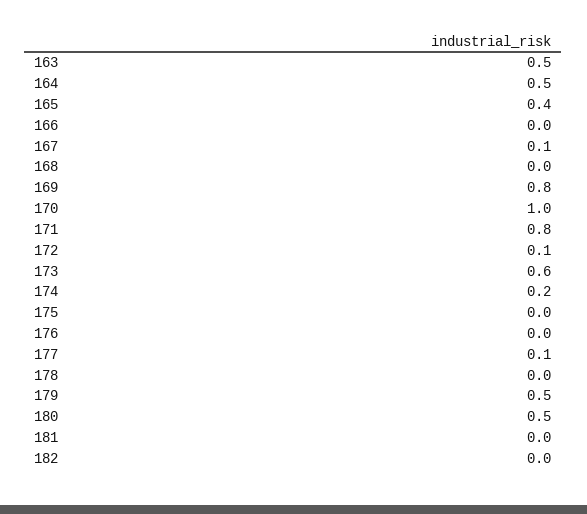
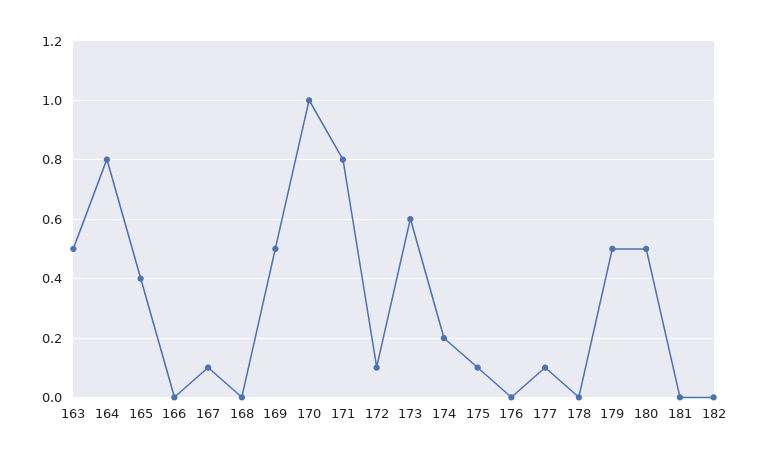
  {
    "163": 0.5,
-   "164": 0.5,
+   "164": 0.8,
    "165": 0.4,
    "166": 0,
    "167": 0.1,
    "168": 0,
-   "169": 0.8,
+   "169": 0.5,
    "170": 1,
    "171": 0.8,
    "172": 0.1,
    "173": 0.6,
    "174": 0.2,
-   "175": 0,
+   "175": 0.1,
    "176": 0,
    "177": 0.1,
    "178": 0,
    "179": 0.5,
    "180": 0.5,
    "181": 0,
    "182": 0
  }

